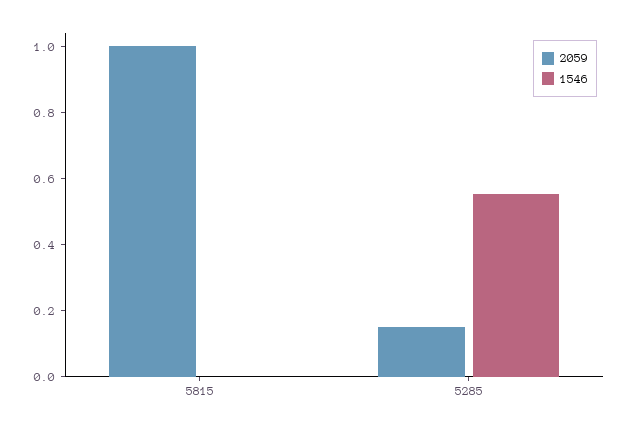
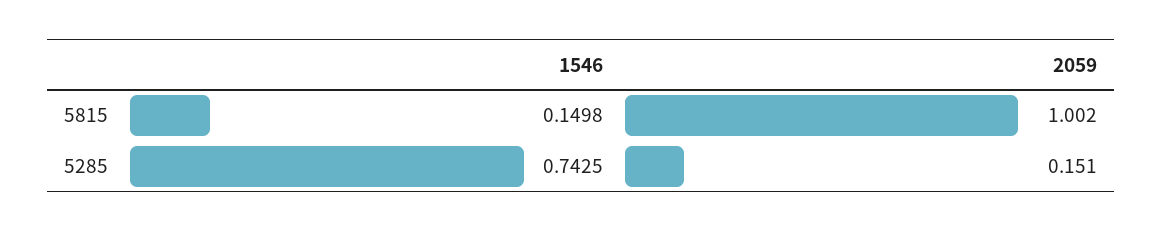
  {
    "2059": {
      "5815": 1.002,
      "5285": 0.151
    },
    "1546": {
-     "5815": 0,
+     "5815": 0.1498,
-     "5285": 0.55
+     "5285": 0.7425
    }
  }

